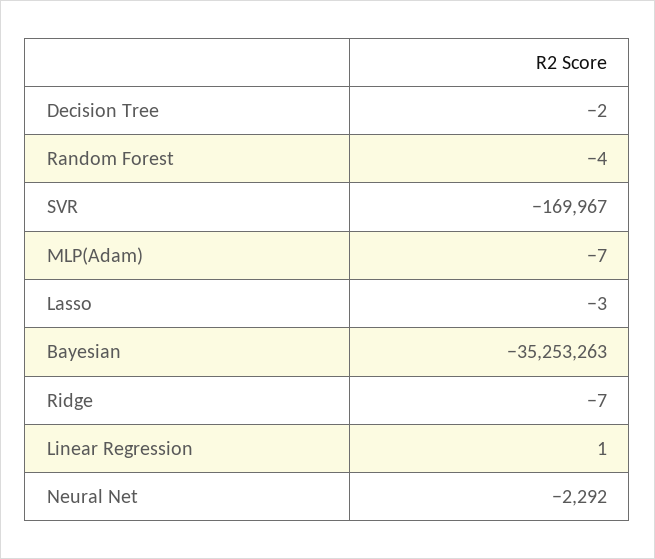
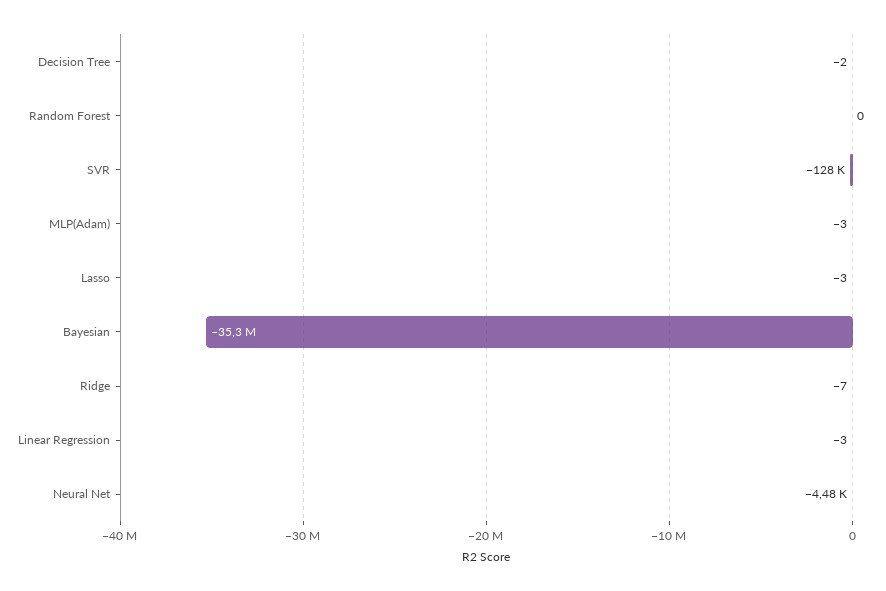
  {
    "Decision Tree": -2,
-   "Random Forest": -4,
+   "Random Forest": 0,
-   "SVR": -169967,
+   "SVR": -128000,
-   "MLP(Adam)": -7,
+   "MLP(Adam)": -3,
    "Lasso": -3,
    "Bayesian": -35253263,
    "Ridge": -7,
-   "Linear Regression": 1,
+   "Linear Regression": -3,
-   "Neural Net": -2292
+   "Neural Net": -4480
  }

